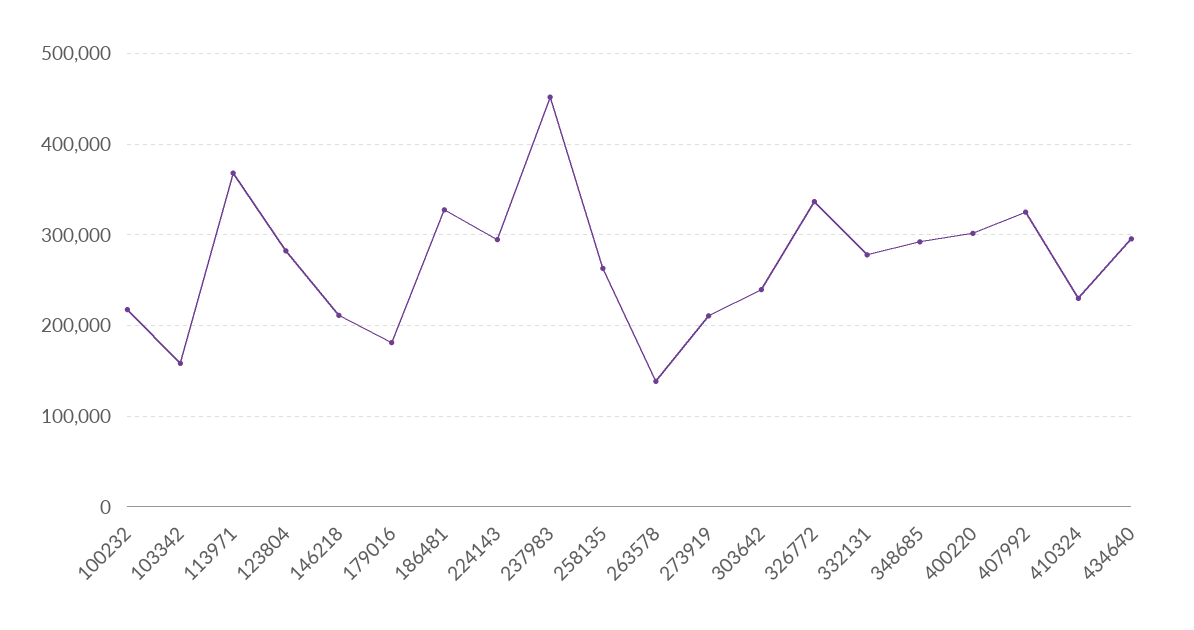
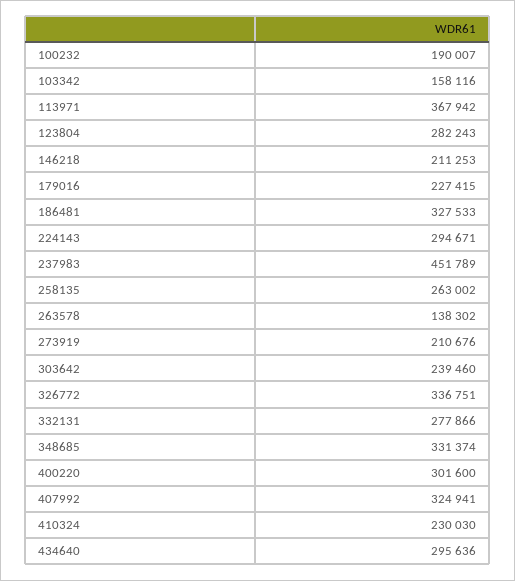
  {
-   "100232": 220000,
+   "100232": 190007,
    "103342": 158116,
    "113971": 367942,
    "123804": 282243,
    "146218": 211253,
-   "179016": 180000,
+   "179016": 227415,
    "186481": 327533,
    "224143": 294671,
    "237983": 451789,
    "258135": 263002,
    "263578": 138302,
    "273919": 210676,
    "303642": 239460,
    "326772": 336751,
    "332131": 277866,
-   "348685": 290000,
+   "348685": 331374,
    "400220": 301600,
    "407992": 324941,
    "410324": 230030,
    "434640": 295636
  }

